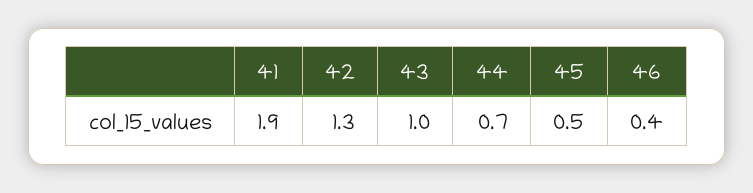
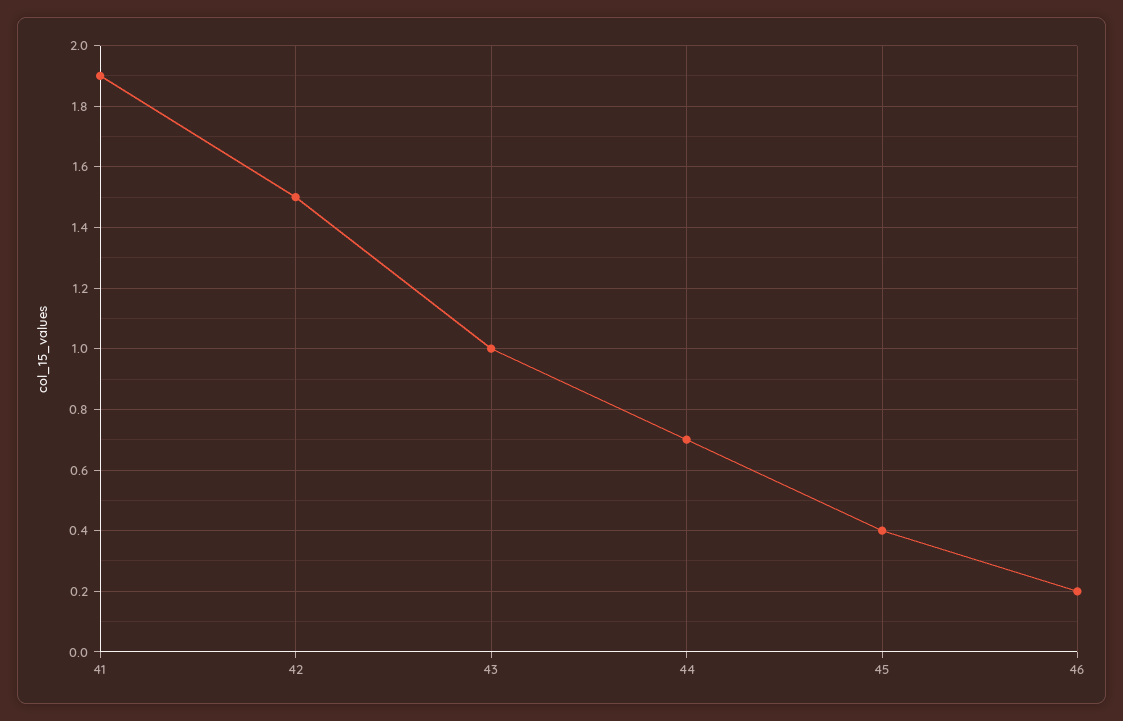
  {
    "41": 1.9,
-   "42": 1.3,
+   "42": 1.5,
    "43": 1,
    "44": 0.7,
-   "45": 0.5,
+   "45": 0.4,
-   "46": 0.4
+   "46": 0.2
  }

